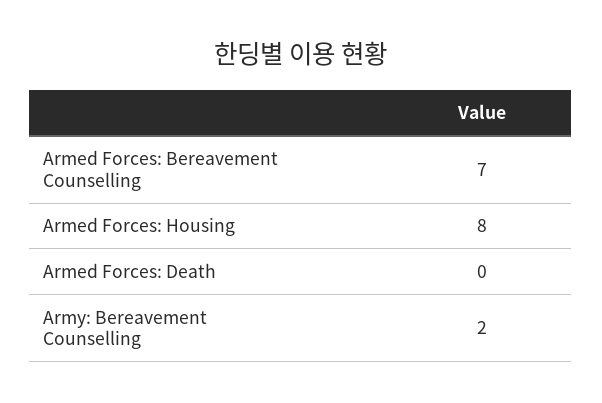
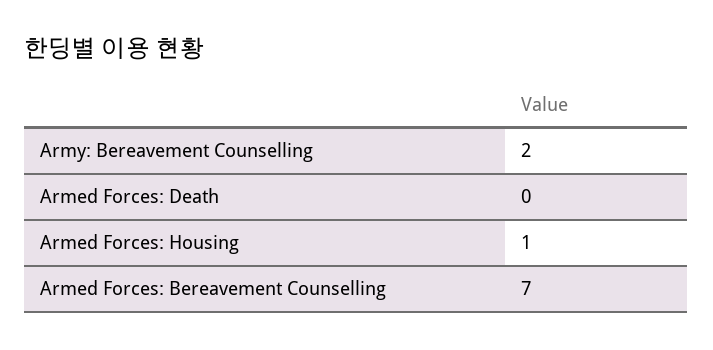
  {
    "Armed Forces: Bereavement Counselling": 7,
-   "Armed Forces: Housing": 8,
+   "Armed Forces: Housing": 1,
    "Armed Forces: Death": 0,
    "Army: Bereavement Counselling": 2
  }

